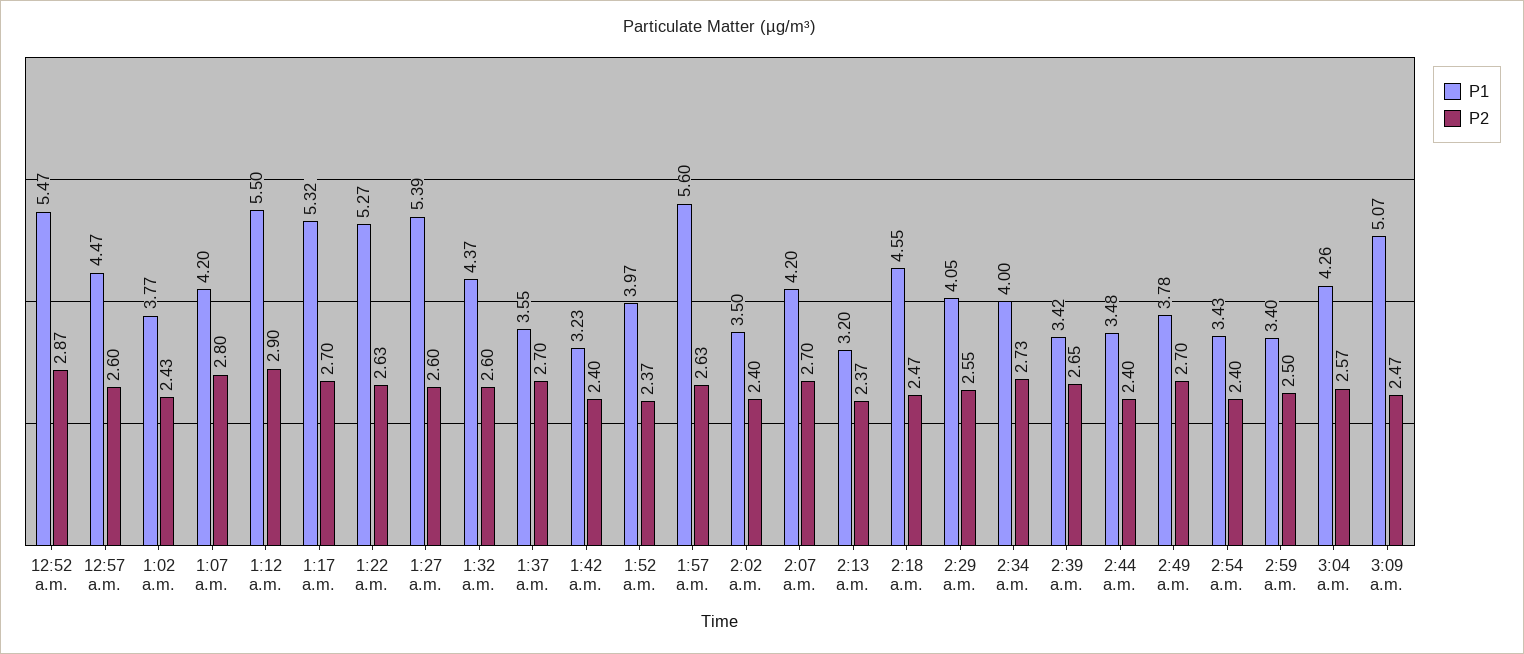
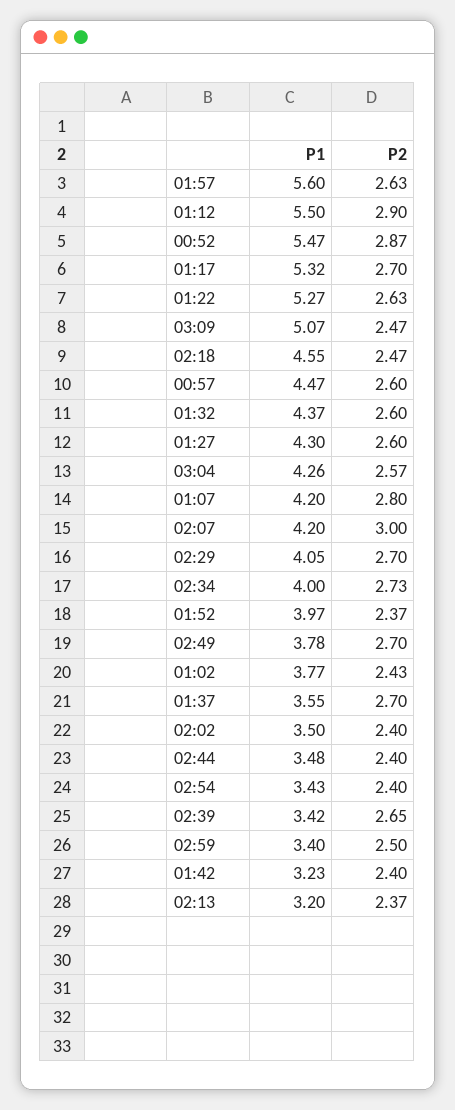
  {
    "P1": {
      "12:52 a.m.": 5.47,
      "12:57 a.m.": 4.47,
      "1:02 a.m.": 3.77,
      "1:07 a.m.": 4.2,
      "1:12 a.m.": 5.5,
      "1:17 a.m.": 5.32,
      "1:22 a.m.": 5.27,
-     "1:27 a.m.": 5.39,
+     "1:27 a.m.": 4.3,
      "1:32 a.m.": 4.37,
      "1:37 a.m.": 3.55,
      "1:42 a.m.": 3.23,
      "1:52 a.m.": 3.97,
      "1:57 a.m.": 5.6,
      "2:02 a.m.": 3.5,
      "2:07 a.m.": 4.2,
      "2:13 a.m.": 3.2,
      "2:18 a.m.": 4.55,
      "2:29 a.m.": 4.05,
      "2:34 a.m.": 4,
      "2:39 a.m.": 3.42,
      "2:44 a.m.": 3.48,
      "2:49 a.m.": 3.78,
      "2:54 a.m.": 3.43,
      "2:59 a.m.": 3.4,
      "3:04 a.m.": 4.26,
      "3:09 a.m.": 5.07
    },
    "P2": {
      "12:52 a.m.": 2.87,
      "12:57 a.m.": 2.6,
      "1:02 a.m.": 2.43,
      "1:07 a.m.": 2.8,
      "1:12 a.m.": 2.9,
      "1:17 a.m.": 2.7,
      "1:22 a.m.": 2.63,
      "1:27 a.m.": 2.6,
      "1:32 a.m.": 2.6,
      "1:37 a.m.": 2.7,
      "1:42 a.m.": 2.4,
      "1:52 a.m.": 2.37,
      "1:57 a.m.": 2.63,
      "2:02 a.m.": 2.4,
-     "2:07 a.m.": 2.7,
+     "2:07 a.m.": 3,
      "2:13 a.m.": 2.37,
      "2:18 a.m.": 2.47,
-     "2:29 a.m.": 2.55,
+     "2:29 a.m.": 2.7,
      "2:34 a.m.": 2.73,
      "2:39 a.m.": 2.65,
      "2:44 a.m.": 2.4,
      "2:49 a.m.": 2.7,
      "2:54 a.m.": 2.4,
      "2:59 a.m.": 2.5,
      "3:04 a.m.": 2.57,
      "3:09 a.m.": 2.47
    }
  }

